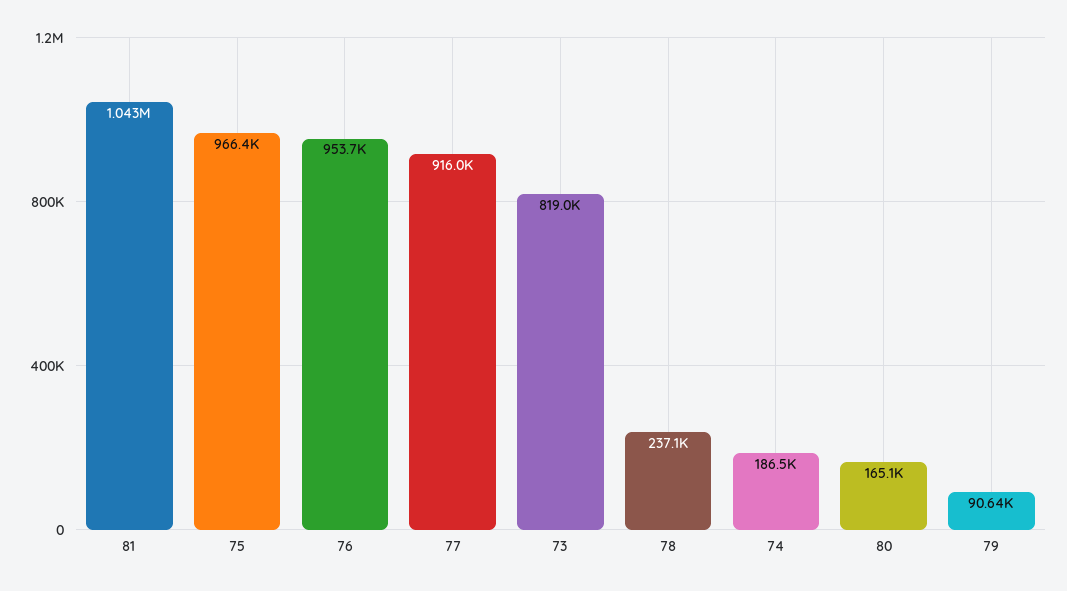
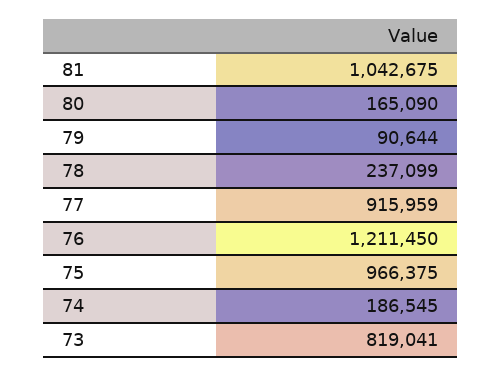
  {
    "81": 1042675,
    "75": 966375,
-   "76": 953700,
+   "76": 1211450,
    "77": 915959,
    "73": 819041,
    "78": 237099,
    "74": 186545,
    "80": 165090,
    "79": 90644
  }

